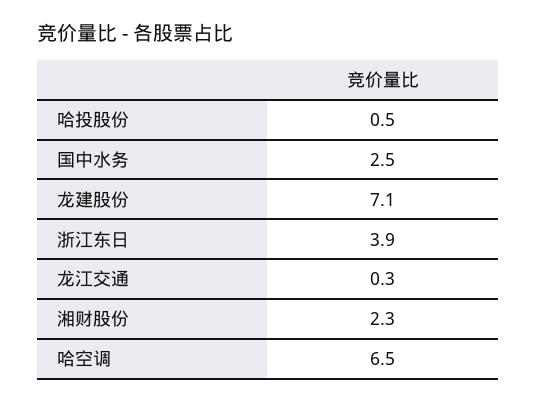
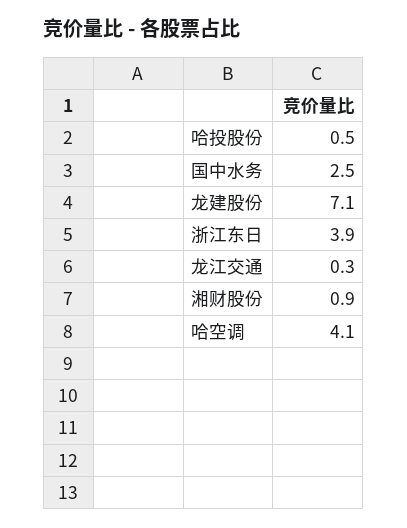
  {
    "哈投股份": 0.5,
    "国中水务": 2.5,
    "龙建股份": 7.1,
    "浙江东日": 3.9,
    "龙江交通": 0.3,
-   "湘财股份": 2.3,
+   "湘财股份": 0.9,
-   "哈空调": 6.5
+   "哈空调": 4.1
  }

